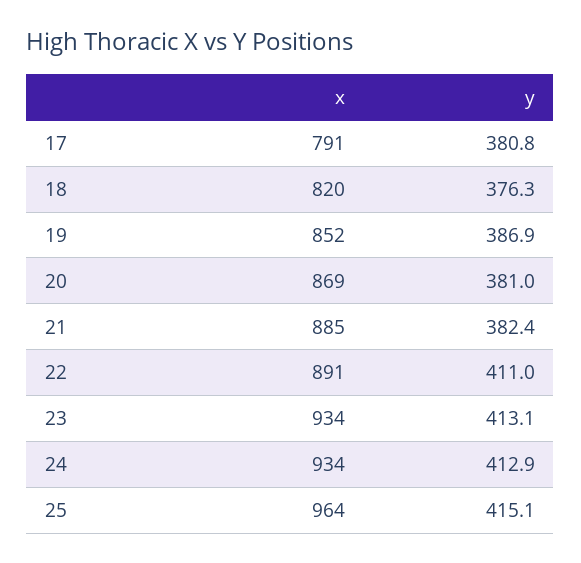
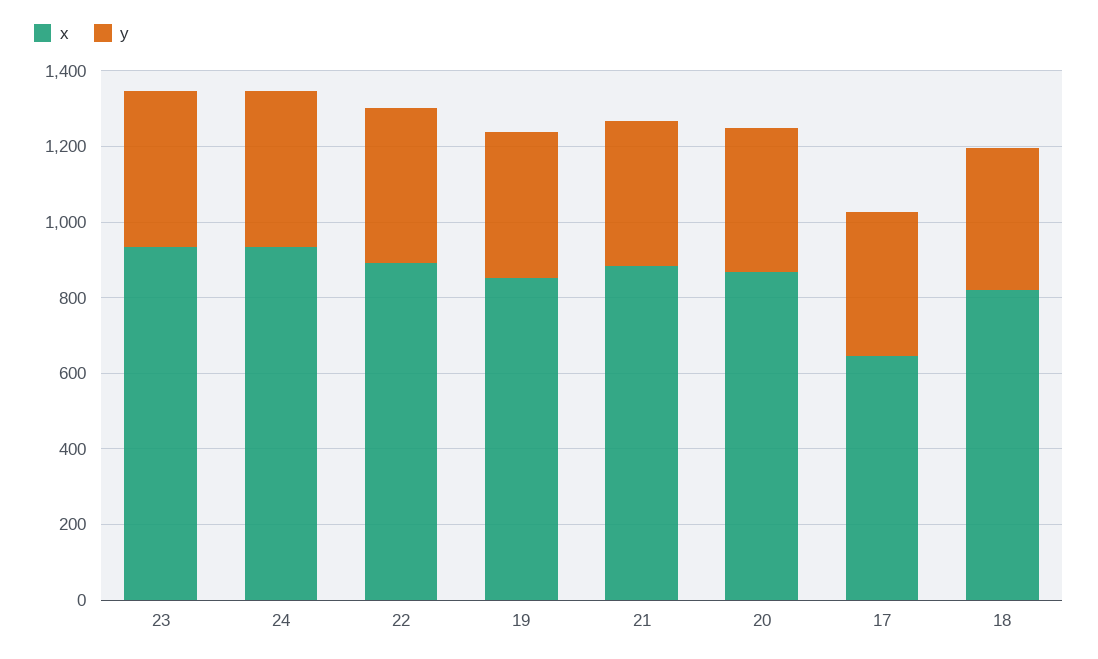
  {
    "x": {
-     "17": 791,
+     "17": 650,
      "18": 820,
      "19": 852,
      "20": 869,
      "21": 885,
      "22": 891,
      "23": 934,
-     "24": 934,
+     "24": 934
-     "25": 964
    },
    "y": {
      "17": 380.8,
      "18": 376.3,
      "19": 386.9,
      "20": 381,
      "21": 382.4,
      "22": 411,
      "23": 413.1,
-     "24": 412.9,
+     "24": 412.9
-     "25": 415.1
    }
  }

